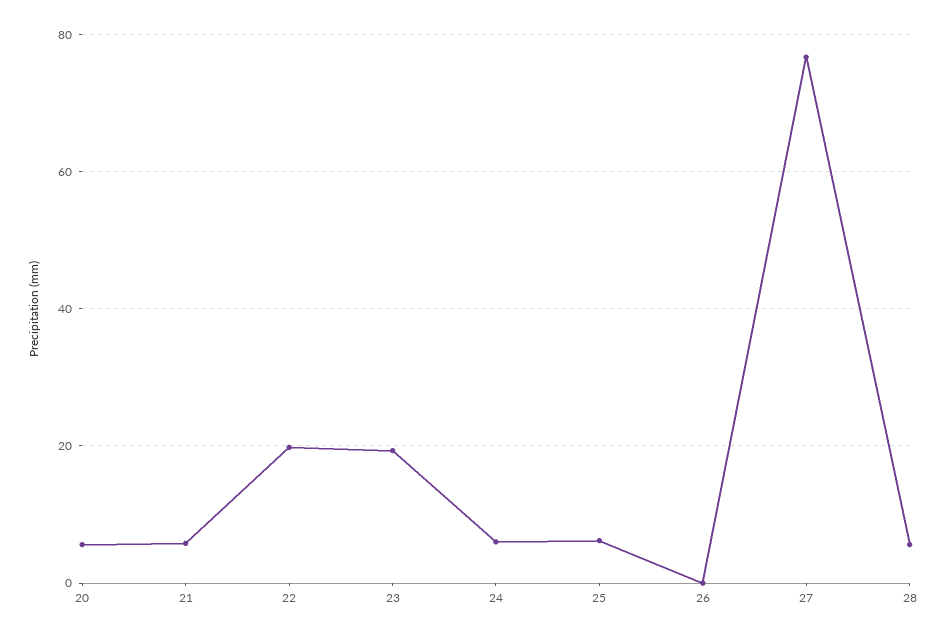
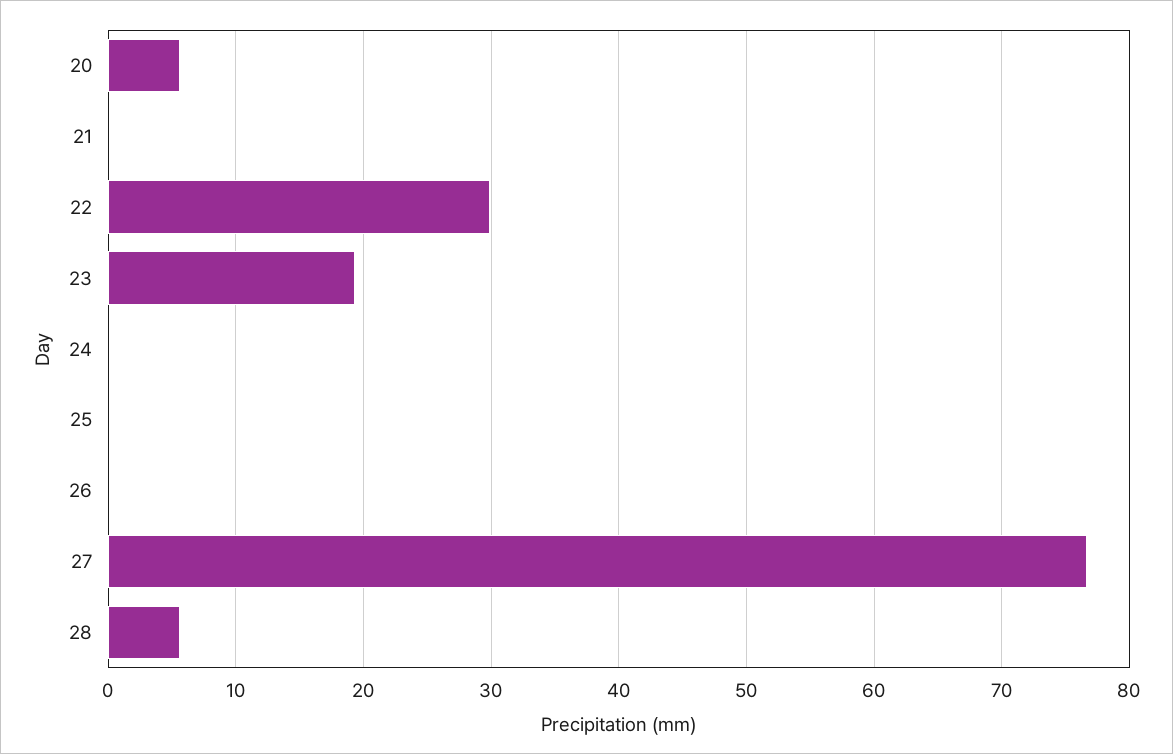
  {
    "20": 6,
-   "21": 6,
+   "21": 0,
-   "22": 20,
+   "22": 30,
    "23": 19,
-   "24": 6,
+   "24": 0,
-   "25": 6,
+   "25": 0,
    "26": 0,
    "27": 77,
    "28": 6
  }

